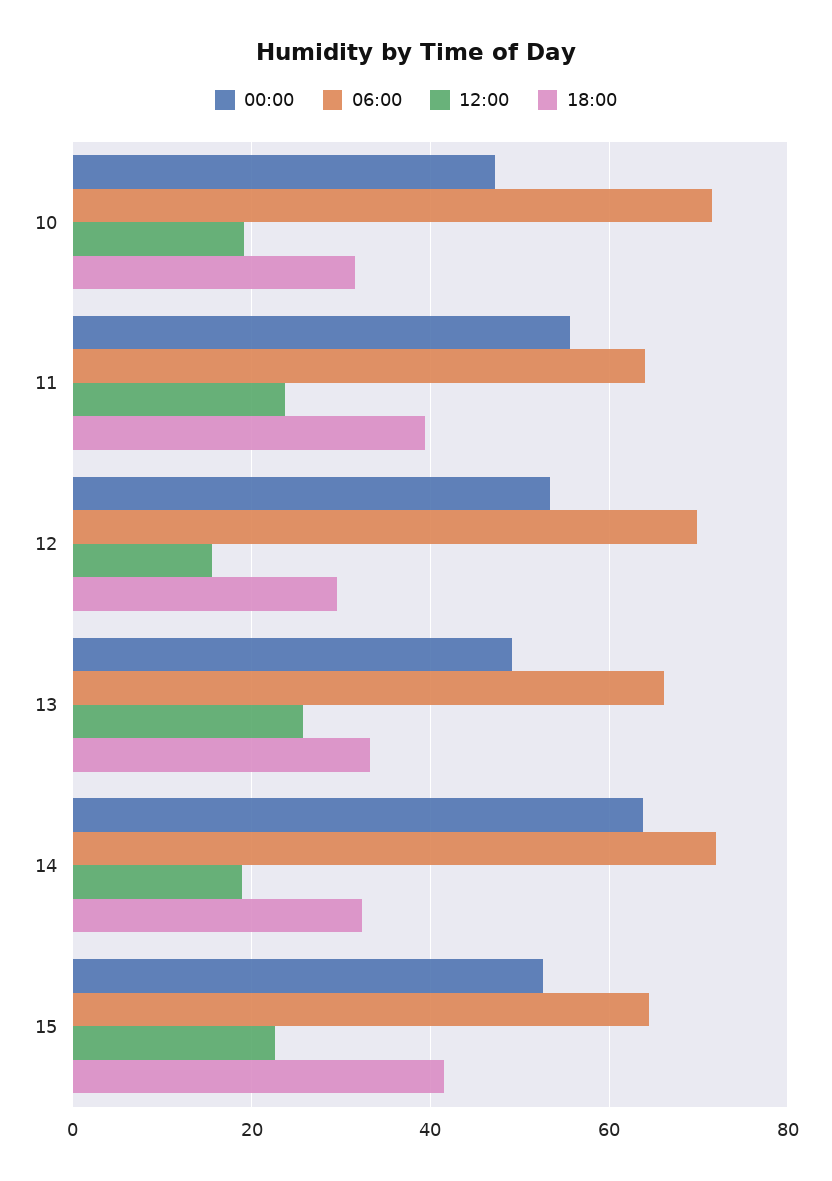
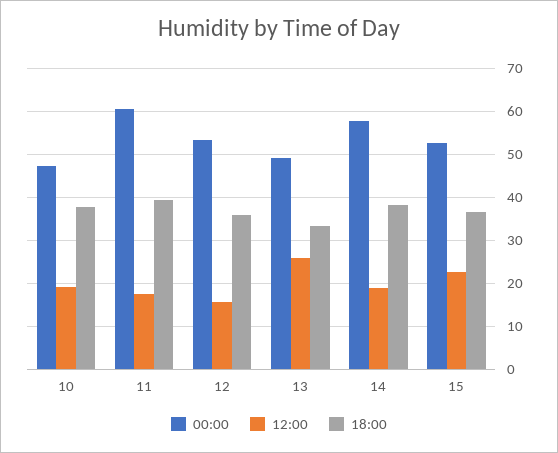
  {
    "00:00": {
      "10": 48,
-     "11": 56,
+     "11": 60,
      "12": 54,
      "13": 50,
-     "14": 64,
+     "14": 58,
      "15": 52
    },
-   "06:00": {
-     "10": 72,
-     "11": 64,
-     "12": 70,
-     "13": 66,
-     "14": 72,
-     "15": 64
-   },
    "12:00": {
      "10": 20,
-     "11": 24,
+     "11": 18,
      "12": 16,
      "13": 26,
      "14": 18,
      "15": 22
    },
    "18:00": {
-     "10": 32,
+     "10": 38,
      "11": 40,
-     "12": 30,
+     "12": 36,
      "13": 34,
-     "14": 32,
+     "14": 38,
-     "15": 42
+     "15": 36
    }
  }

